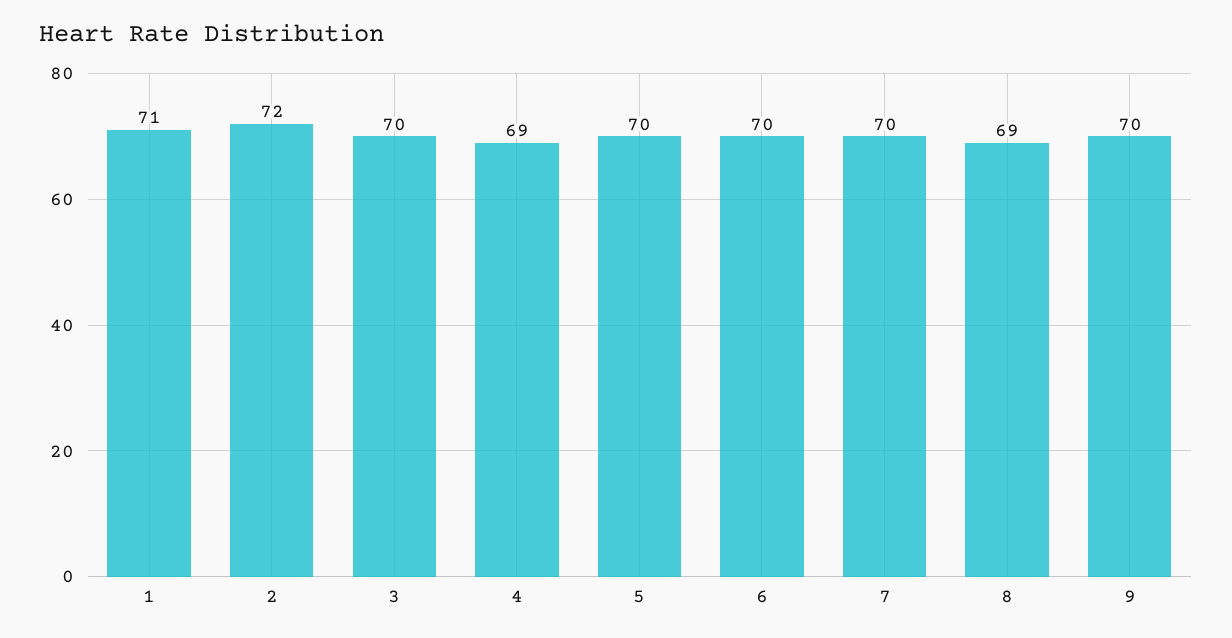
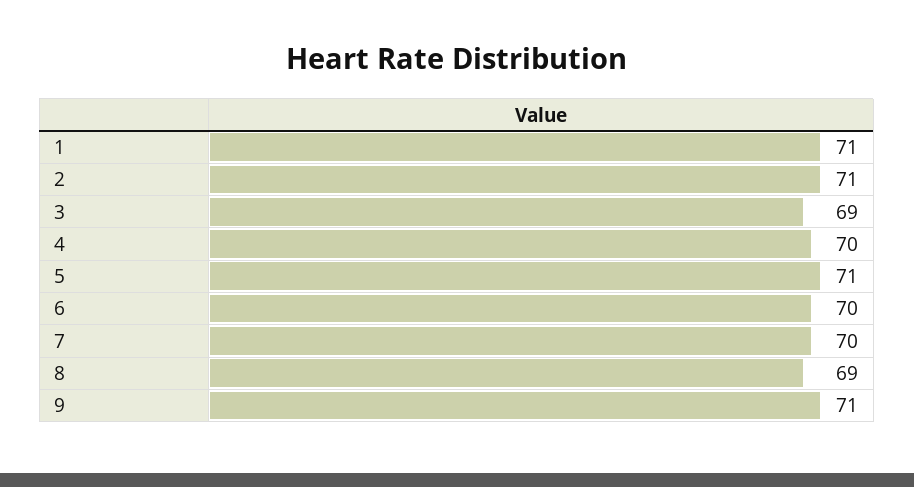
  {
    "1": 71,
-   "2": 72,
+   "2": 71,
-   "3": 70,
+   "3": 69,
-   "4": 69,
+   "4": 70,
-   "5": 70,
+   "5": 71,
    "6": 70,
    "7": 70,
    "8": 69,
-   "9": 70
+   "9": 71
  }

